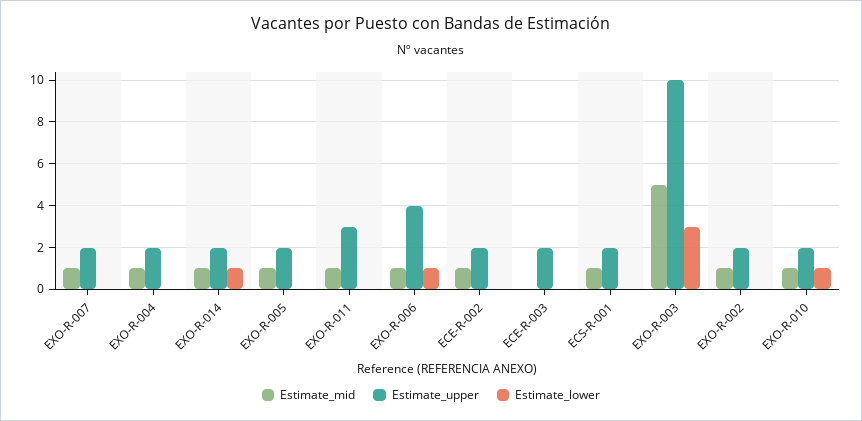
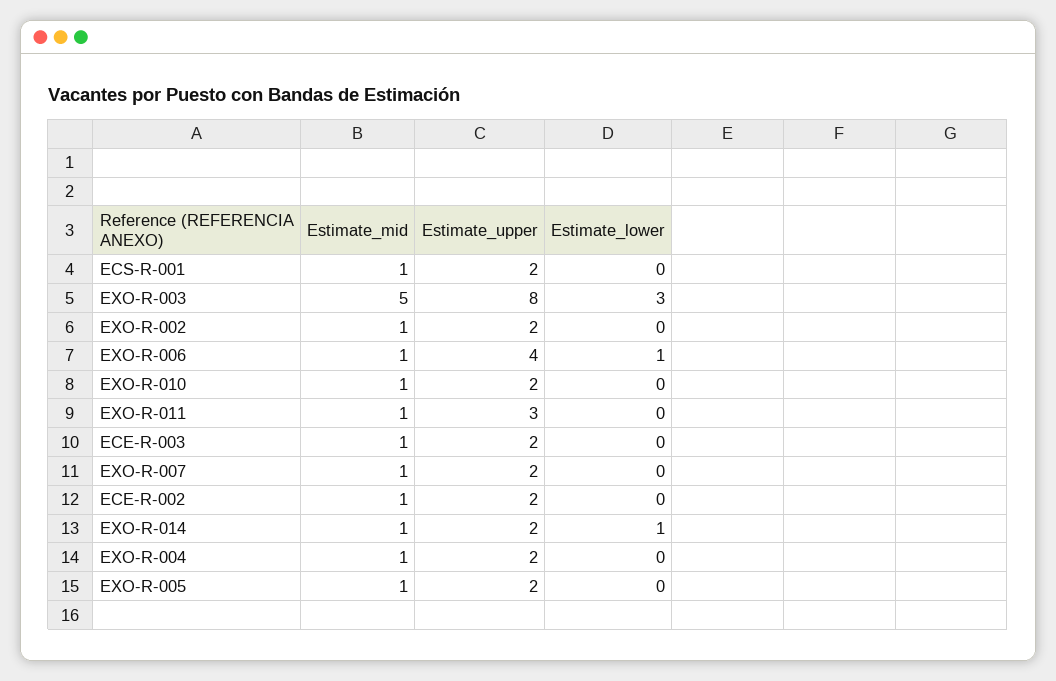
  {
    "Estimate_mid": {
      "EXO-R-007": 1,
      "EXO-R-004": 1,
      "EXO-R-014": 1,
      "EXO-R-005": 1,
      "EXO-R-011": 1,
      "EXO-R-006": 1,
      "ECE-R-002": 1,
-     "ECE-R-003": 0,
+     "ECE-R-003": 1,
      "ECS-R-001": 1,
      "EXO-R-003": 5,
      "EXO-R-002": 1,
      "EXO-R-010": 1
    },
    "Estimate_upper": {
      "EXO-R-007": 2,
      "EXO-R-004": 2,
      "EXO-R-014": 2,
      "EXO-R-005": 2,
      "EXO-R-011": 3,
      "EXO-R-006": 4,
      "ECE-R-002": 2,
      "ECE-R-003": 2,
      "ECS-R-001": 2,
-     "EXO-R-003": 10,
+     "EXO-R-003": 8,
      "EXO-R-002": 2,
      "EXO-R-010": 2
    },
    "Estimate_lower": {
      "EXO-R-007": 0,
      "EXO-R-004": 0,
      "EXO-R-014": 1,
      "EXO-R-005": 0,
      "EXO-R-011": 0,
      "EXO-R-006": 1,
      "ECE-R-002": 0,
      "ECE-R-003": 0,
      "ECS-R-001": 0,
      "EXO-R-003": 3,
      "EXO-R-002": 0,
-     "EXO-R-010": 1
+     "EXO-R-010": 0
    }
  }

